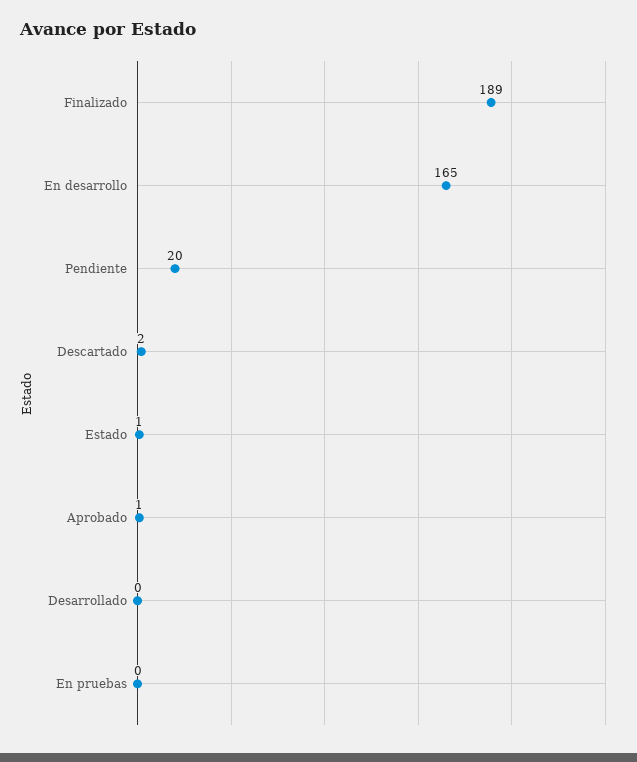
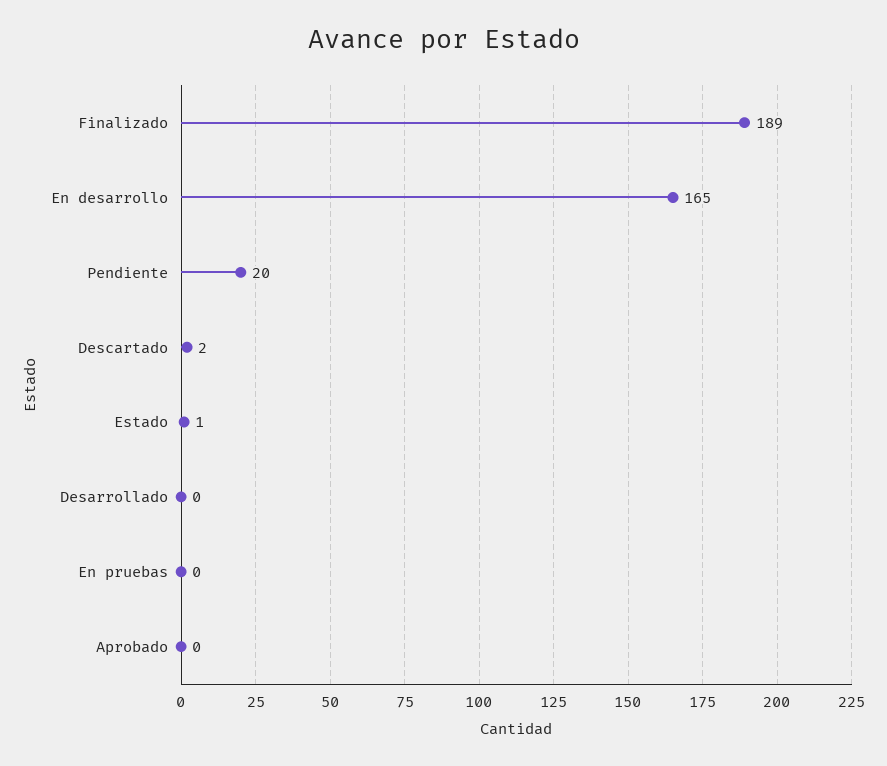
  {
    "Finalizado": 189,
    "En desarrollo": 165,
    "Pendiente": 20,
    "Descartado": 2,
    "Estado": 1,
-   "Aprobado": 1,
+   "Aprobado": 0,
    "Desarrollado": 0,
    "En pruebas": 0
  }

